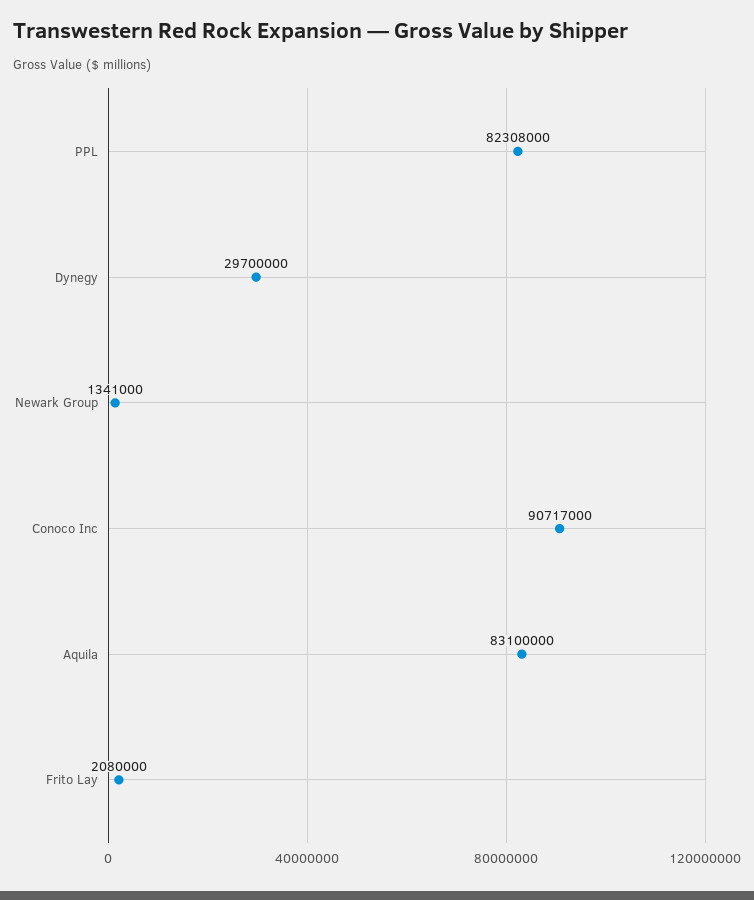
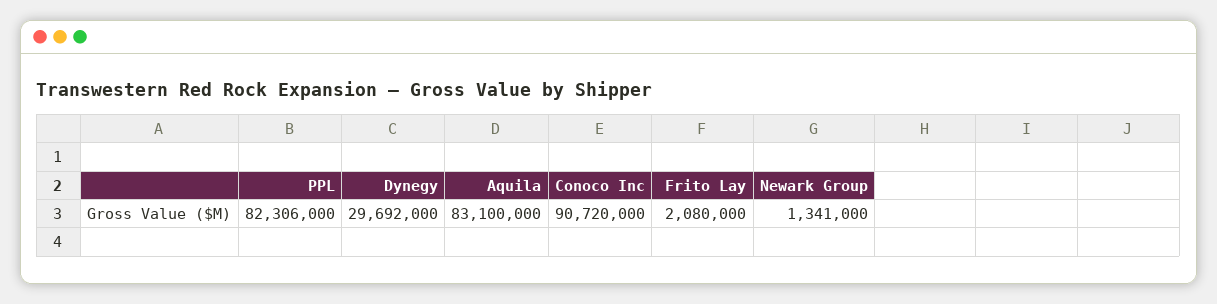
  {
-   "PPL": 82308000,
+   "PPL": 82306000,
-   "Dynegy": 29700000,
+   "Dynegy": 29692000,
    "Newark Group": 1341000,
-   "Conoco Inc": 90717000,
+   "Conoco Inc": 90720000,
    "Aquila": 83100000,
    "Frito Lay": 2080000
  }

